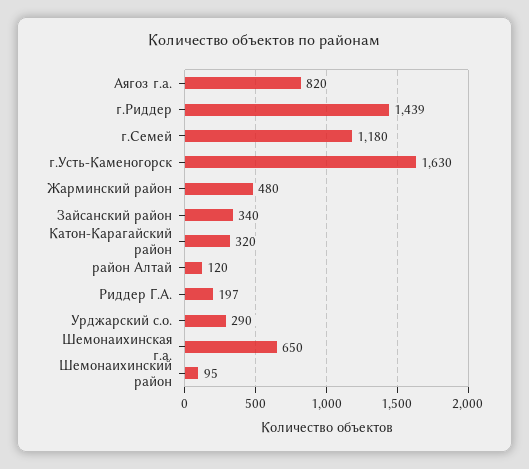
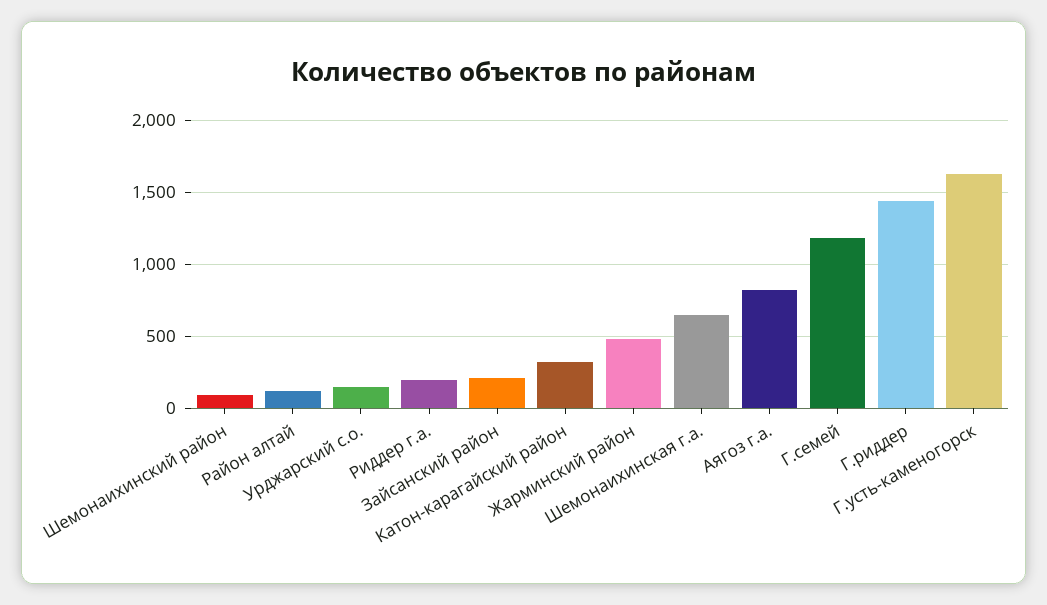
  {
    "Аягоз г.а.": 820,
    "г.Риддер": 1439,
    "г.Семей": 1180,
    "г.Усть-Каменогорск": 1630,
    "Жарминский район": 480,
-   "Зайсанский район": 340,
+   "Зайсанский район": 200,
    "Катон-Карагайский район": 320,
    "район Алтай": 120,
    "Риддер Г.А.": 197,
-   "Урджарский с.о.": 290,
+   "Урджарский с.о.": 150,
    "Шемонаихинская г.а.": 650,
    "Шемонаихинский район": 95
  }

